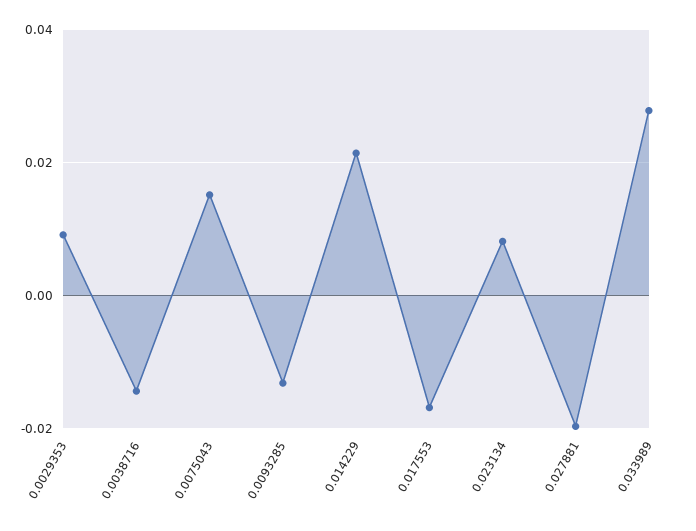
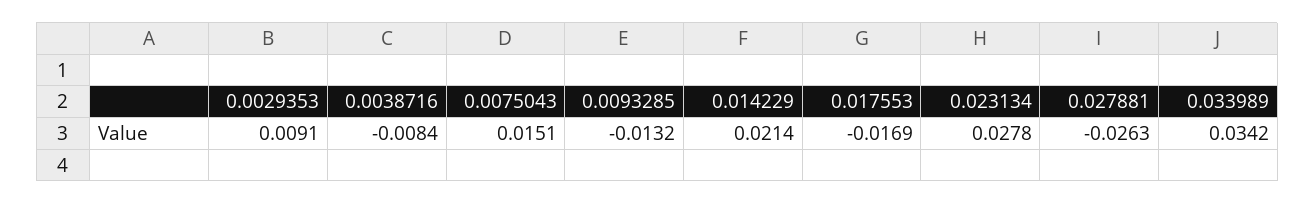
  {
    "0.0029353": 0.0091,
-   "0.0038716": -0.014,
+   "0.0038716": -0.0084,
    "0.0075043": 0.0151,
    "0.0093285": -0.0132,
    "0.014229": 0.0214,
    "0.017553": -0.0169,
-   "0.023134": 0.008,
+   "0.023134": 0.0278,
-   "0.027881": -0.02,
+   "0.027881": -0.0263,
-   "0.033989": 0.028
+   "0.033989": 0.0342
  }

